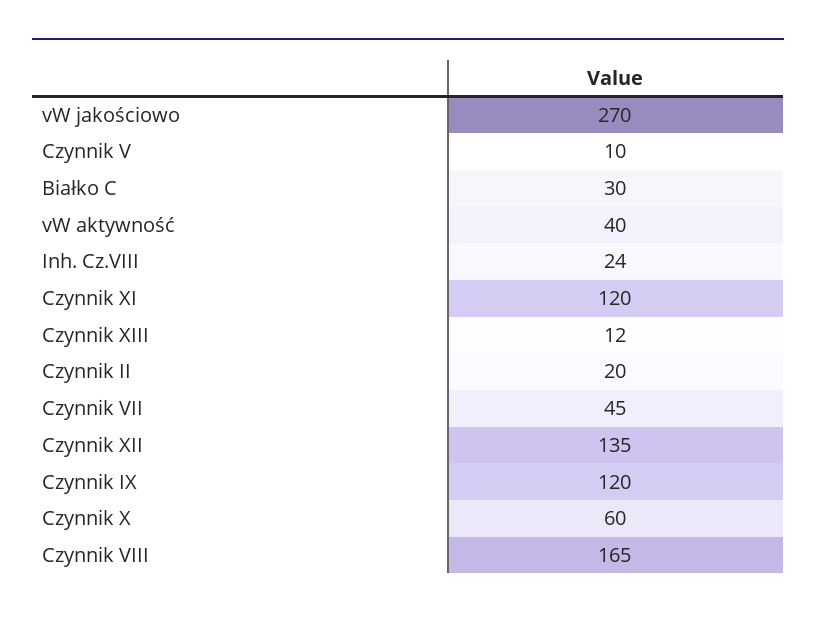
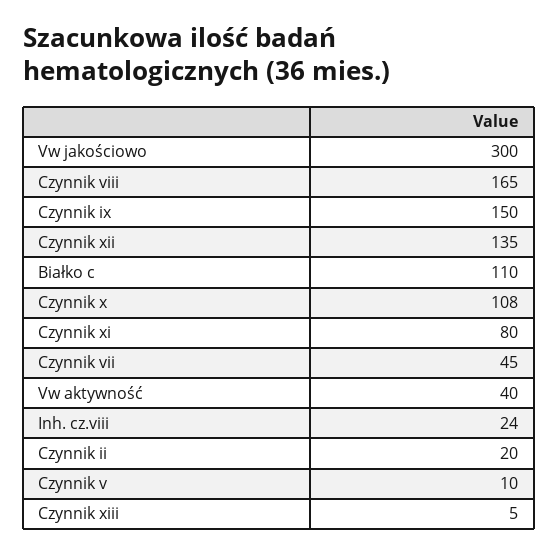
  {
-   "vW jakościowo": 270,
+   "vW jakościowo": 300,
    "Czynnik V": 10,
-   "Białko C": 30,
+   "Białko C": 110,
    "vW aktywność": 40,
    "Inh. Cz.VIII": 24,
-   "Czynnik XI": 120,
+   "Czynnik XI": 80,
-   "Czynnik XIII": 12,
+   "Czynnik XIII": 5,
    "Czynnik II": 20,
    "Czynnik VII": 45,
    "Czynnik XII": 135,
-   "Czynnik IX": 120,
+   "Czynnik IX": 150,
-   "Czynnik X": 60,
+   "Czynnik X": 108,
    "Czynnik VIII": 165
  }

